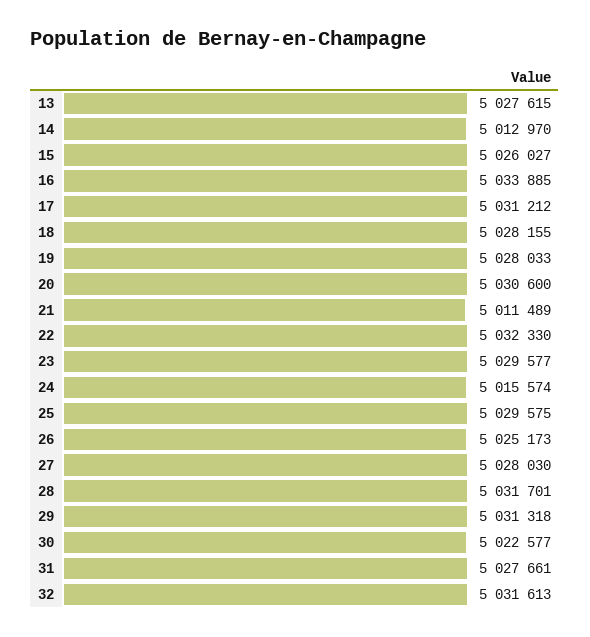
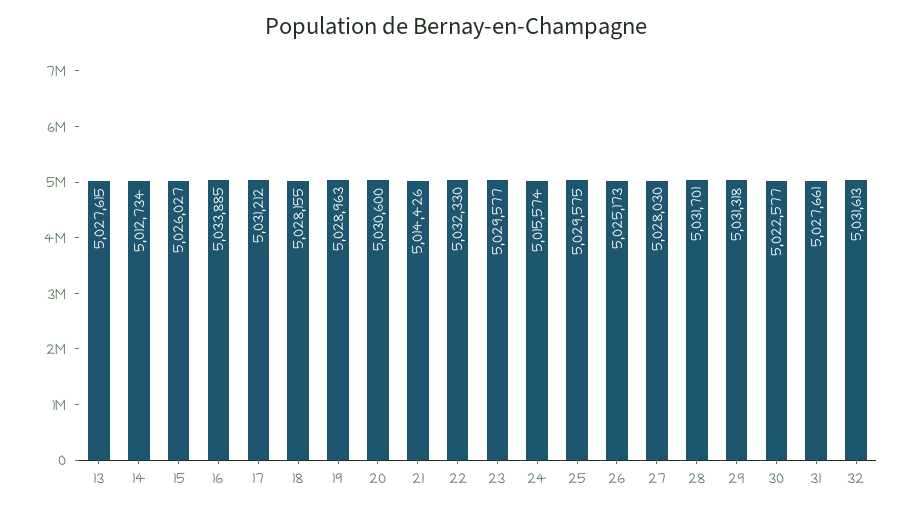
  {
    "13": 5027615,
-   "14": 5012970,
+   "14": 5012734,
    "15": 5026027,
    "16": 5033885,
    "17": 5031212,
    "18": 5028155,
-   "19": 5028033,
+   "19": 5028963,
    "20": 5030600,
-   "21": 5011489,
+   "21": 5014426,
    "22": 5032330,
    "23": 5029577,
    "24": 5015574,
    "25": 5029575,
    "26": 5025173,
    "27": 5028030,
    "28": 5031701,
    "29": 5031318,
    "30": 5022577,
    "31": 5027661,
    "32": 5031613
  }

